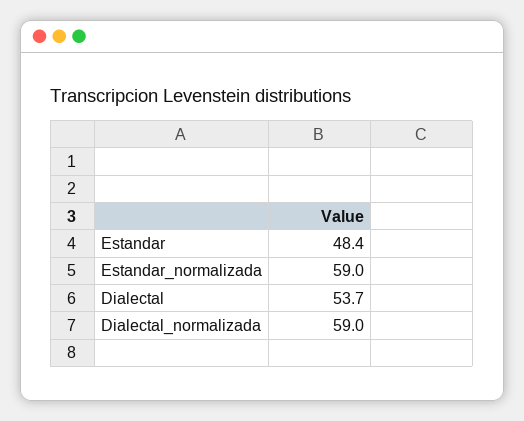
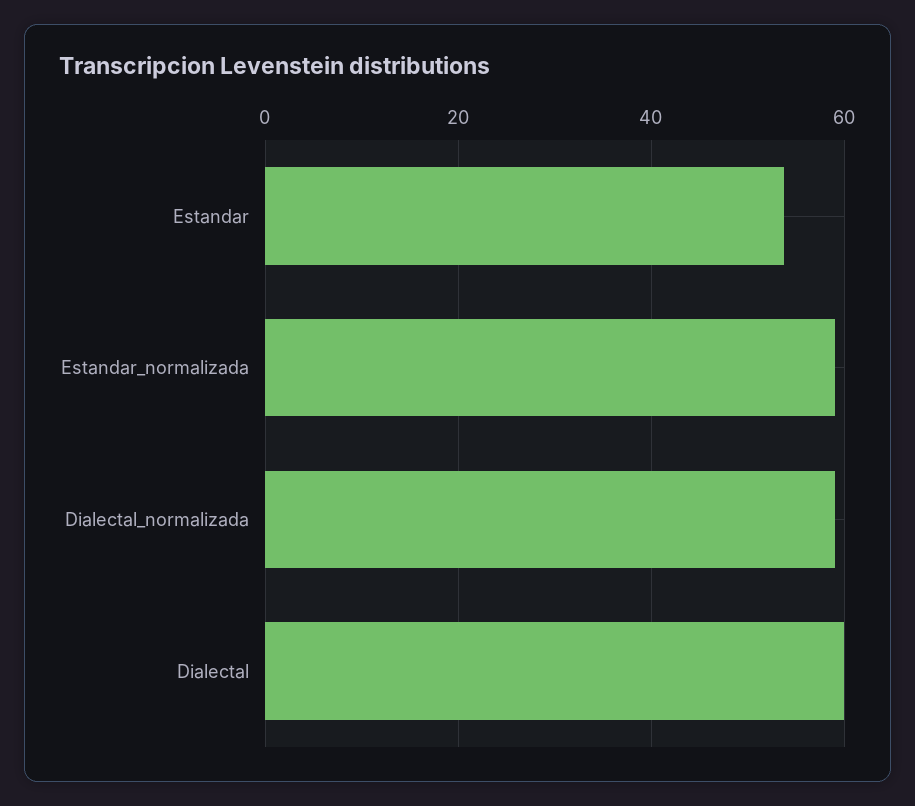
  {
-   "Estandar": 48.4,
+   "Estandar": 54,
    "Estandar_normalizada": 59,
-   "Dialectal": 53.7,
+   "Dialectal": 60,
    "Dialectal_normalizada": 59
  }

